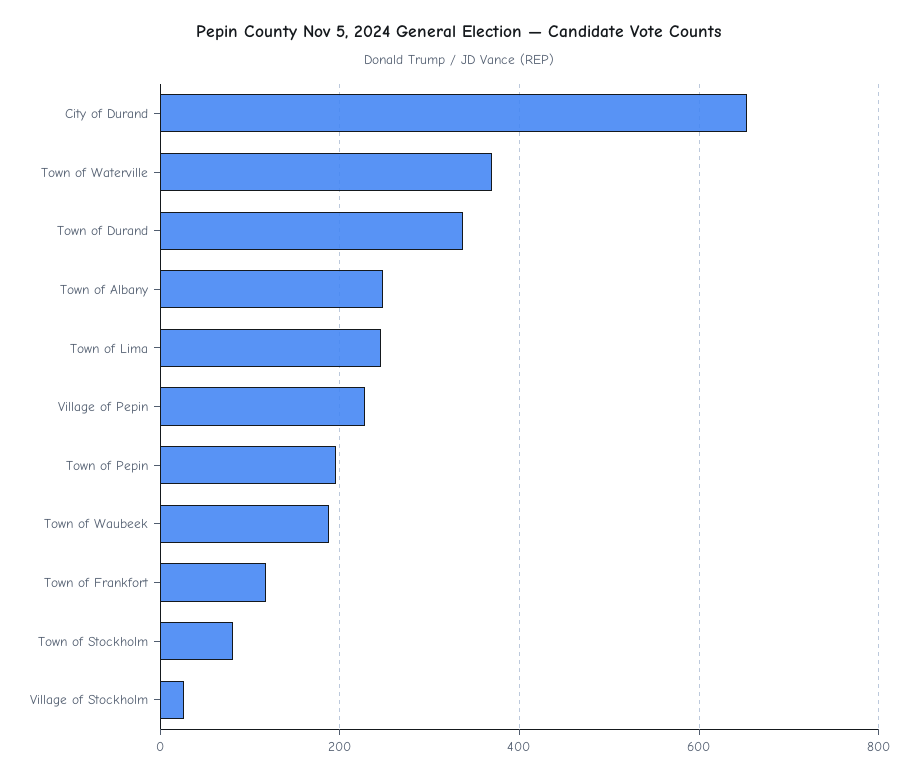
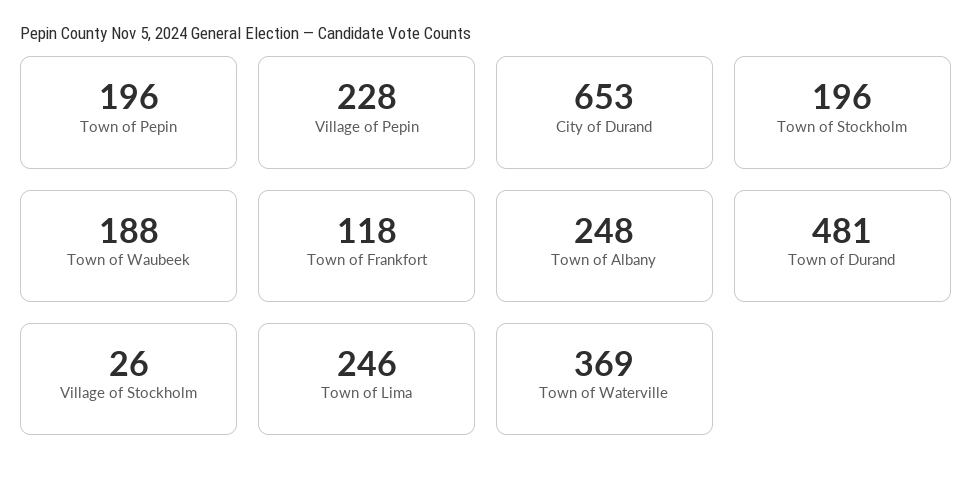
  {
    "City of Durand": 653,
    "Town of Waterville": 369,
-   "Town of Durand": 340,
+   "Town of Durand": 481,
    "Town of Albany": 248,
    "Town of Lima": 246,
    "Village of Pepin": 228,
    "Town of Pepin": 196,
    "Town of Waubeek": 188,
    "Town of Frankfort": 118,
-   "Town of Stockholm": 80,
+   "Town of Stockholm": 196,
    "Village of Stockholm": 26
  }

